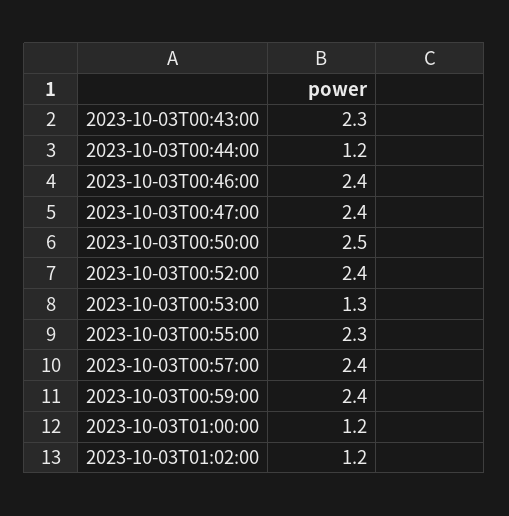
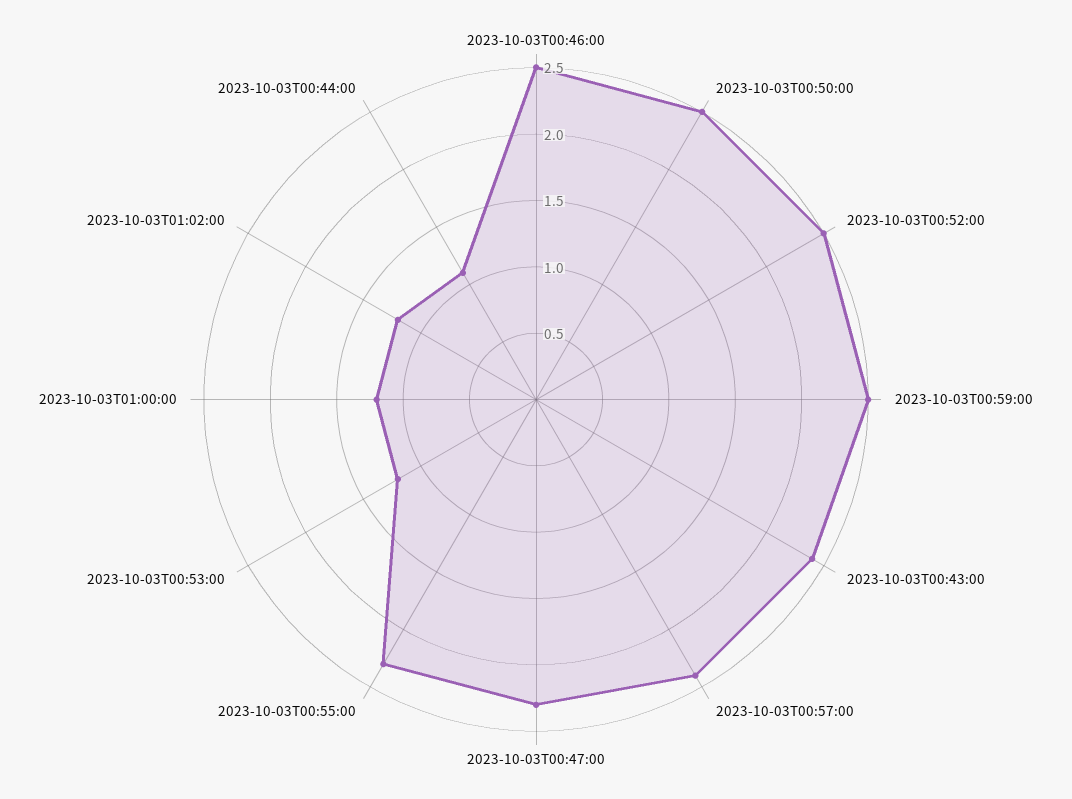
  {
-   "2023-10-03T00:43:00": 2.3,
+   "2023-10-03T00:43:00": 2.4,
-   "2023-10-03T00:44:00": 1.2,
+   "2023-10-03T00:44:00": 1.1,
-   "2023-10-03T00:46:00": 2.4,
+   "2023-10-03T00:46:00": 2.5,
-   "2023-10-03T00:47:00": 2.4,
+   "2023-10-03T00:47:00": 2.3,
    "2023-10-03T00:50:00": 2.5,
-   "2023-10-03T00:52:00": 2.4,
+   "2023-10-03T00:52:00": 2.5,
-   "2023-10-03T00:53:00": 1.3,
+   "2023-10-03T00:53:00": 1.2,
    "2023-10-03T00:55:00": 2.3,
    "2023-10-03T00:57:00": 2.4,
-   "2023-10-03T00:59:00": 2.4,
+   "2023-10-03T00:59:00": 2.5,
    "2023-10-03T01:00:00": 1.2,
    "2023-10-03T01:02:00": 1.2
  }

